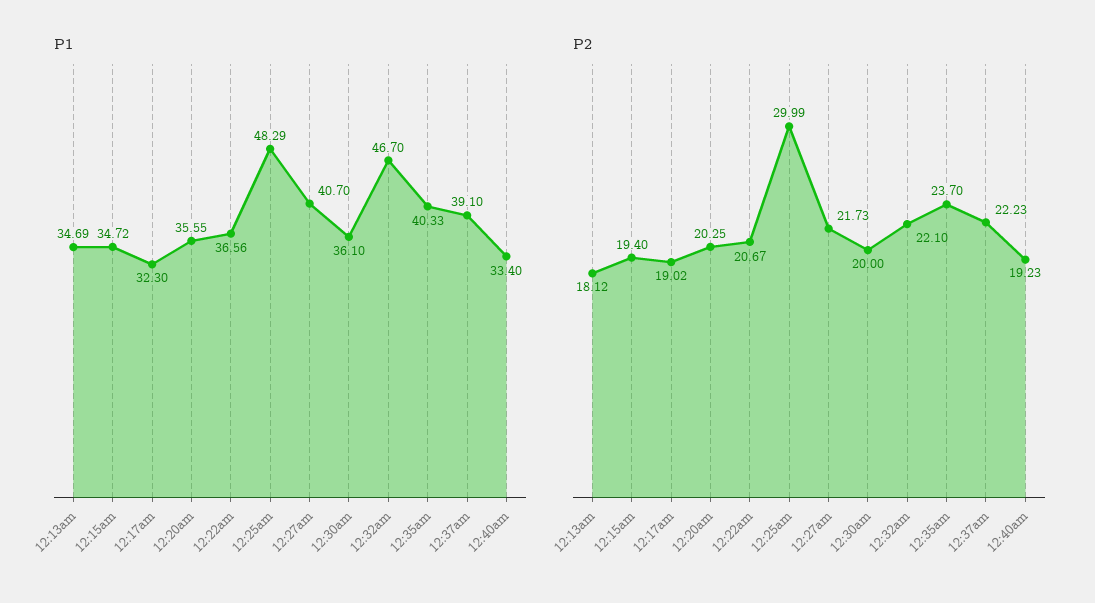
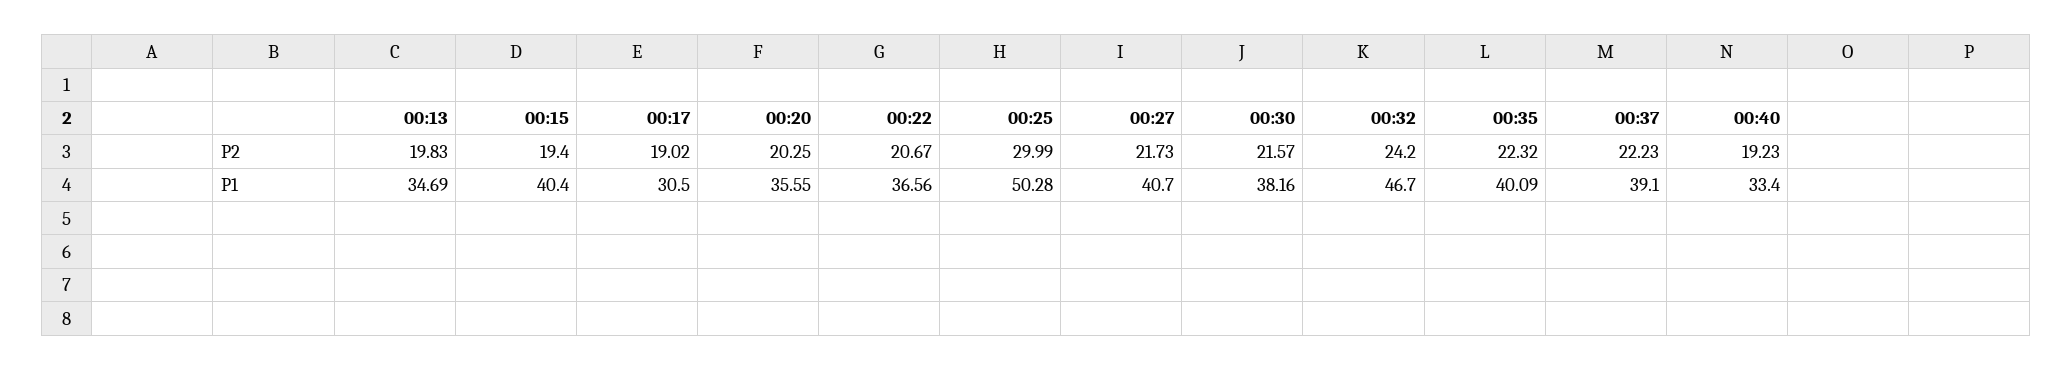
  {
    "P1": {
      "12:13am": 34.69,
-     "12:15am": 34.72,
+     "12:15am": 40.4,
-     "12:17am": 32.3,
+     "12:17am": 30.5,
      "12:20am": 35.55,
      "12:22am": 36.56,
-     "12:25am": 48.29,
+     "12:25am": 50.28,
      "12:27am": 40.7,
-     "12:30am": 36.1,
+     "12:30am": 38.16,
      "12:32am": 46.7,
-     "12:35am": 40.33,
+     "12:35am": 40.09,
      "12:37am": 39.1,
      "12:40am": 33.4
    },
    "P2": {
-     "12:13am": 18.12,
+     "12:13am": 19.83,
      "12:15am": 19.4,
      "12:17am": 19.02,
      "12:20am": 20.25,
      "12:22am": 20.67,
      "12:25am": 29.99,
      "12:27am": 21.73,
-     "12:30am": 20,
+     "12:30am": 21.57,
-     "12:32am": 22.1,
+     "12:32am": 24.2,
-     "12:35am": 23.7,
+     "12:35am": 22.32,
      "12:37am": 22.23,
      "12:40am": 19.23
    }
  }

